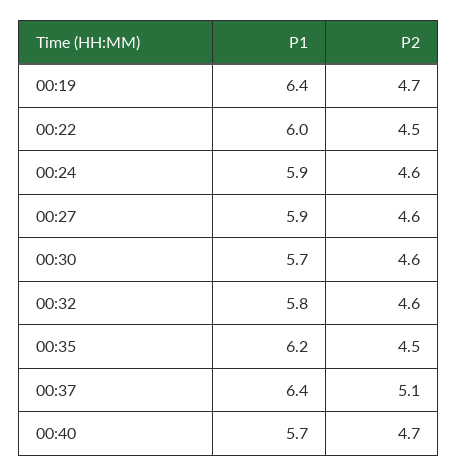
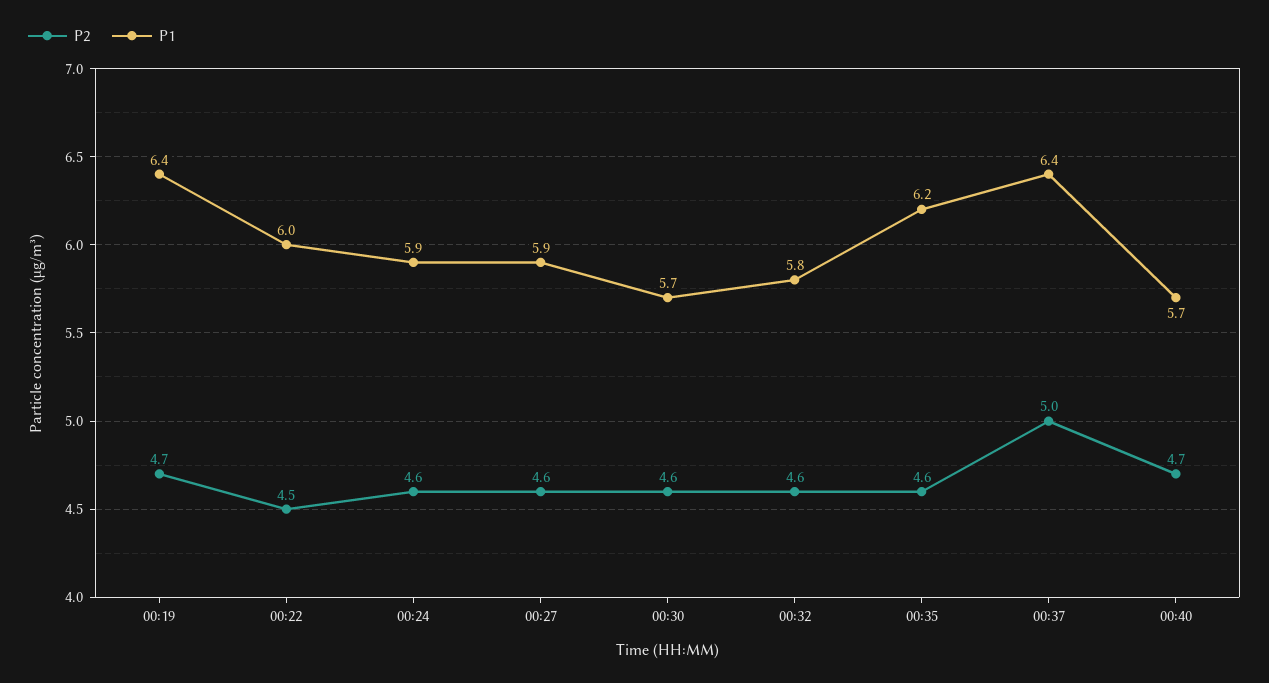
  {
    "P1": {
      "00:19": 6.4,
      "00:22": 6,
      "00:24": 5.9,
      "00:27": 5.9,
      "00:30": 5.7,
      "00:32": 5.8,
      "00:35": 6.2,
      "00:37": 6.4,
      "00:40": 5.7
    },
    "P2": {
      "00:19": 4.7,
      "00:22": 4.5,
      "00:24": 4.6,
      "00:27": 4.6,
      "00:30": 4.6,
      "00:32": 4.6,
-     "00:35": 4.5,
+     "00:35": 4.6,
-     "00:37": 5.1,
+     "00:37": 5,
      "00:40": 4.7
    }
  }

